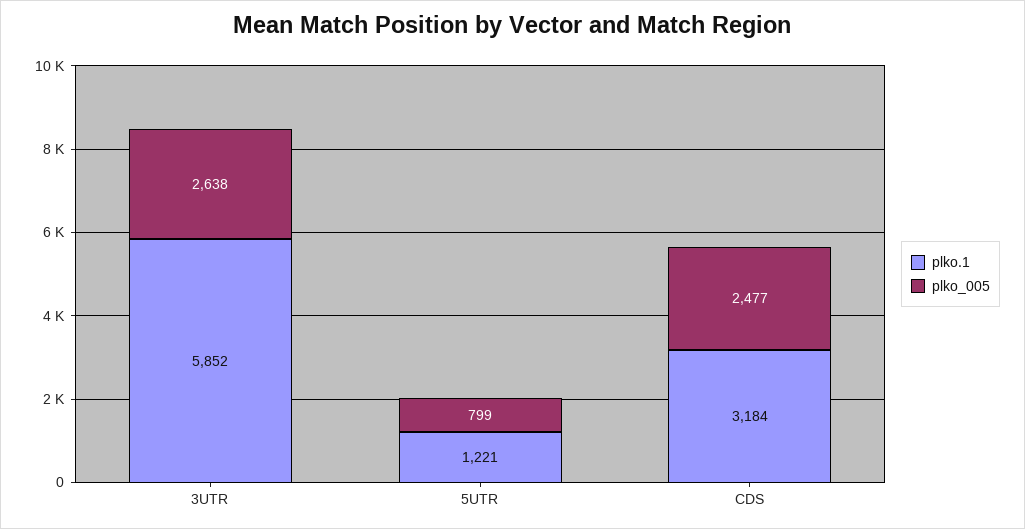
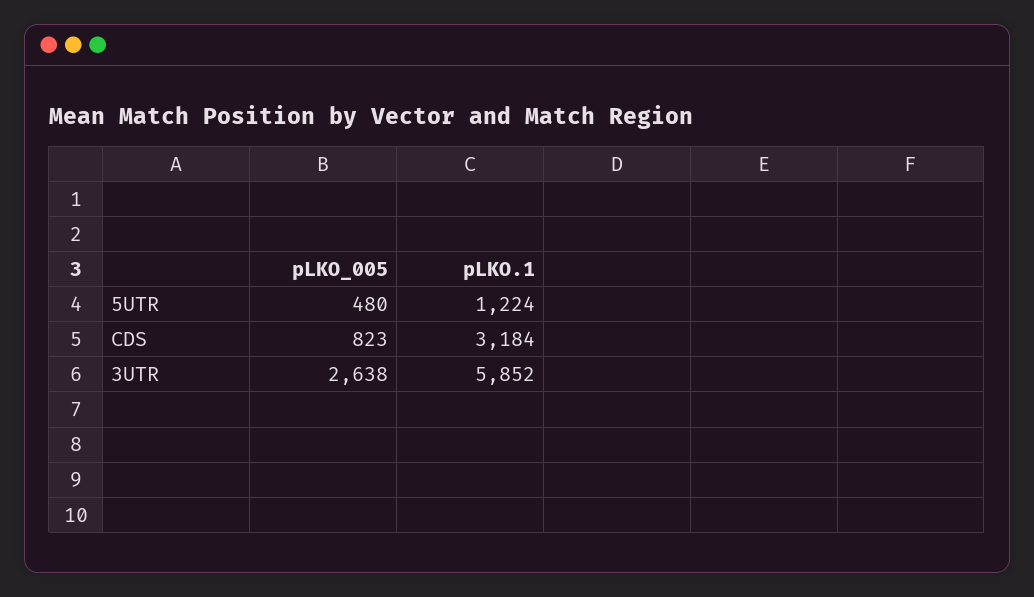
  {
    "plko.1": {
      "3UTR": 5852,
-     "5UTR": 1221,
+     "5UTR": 1224,
      "CDS": 3184
    },
    "plko_005": {
      "3UTR": 2638,
-     "5UTR": 799,
+     "5UTR": 480,
-     "CDS": 2477
+     "CDS": 823
    }
  }

